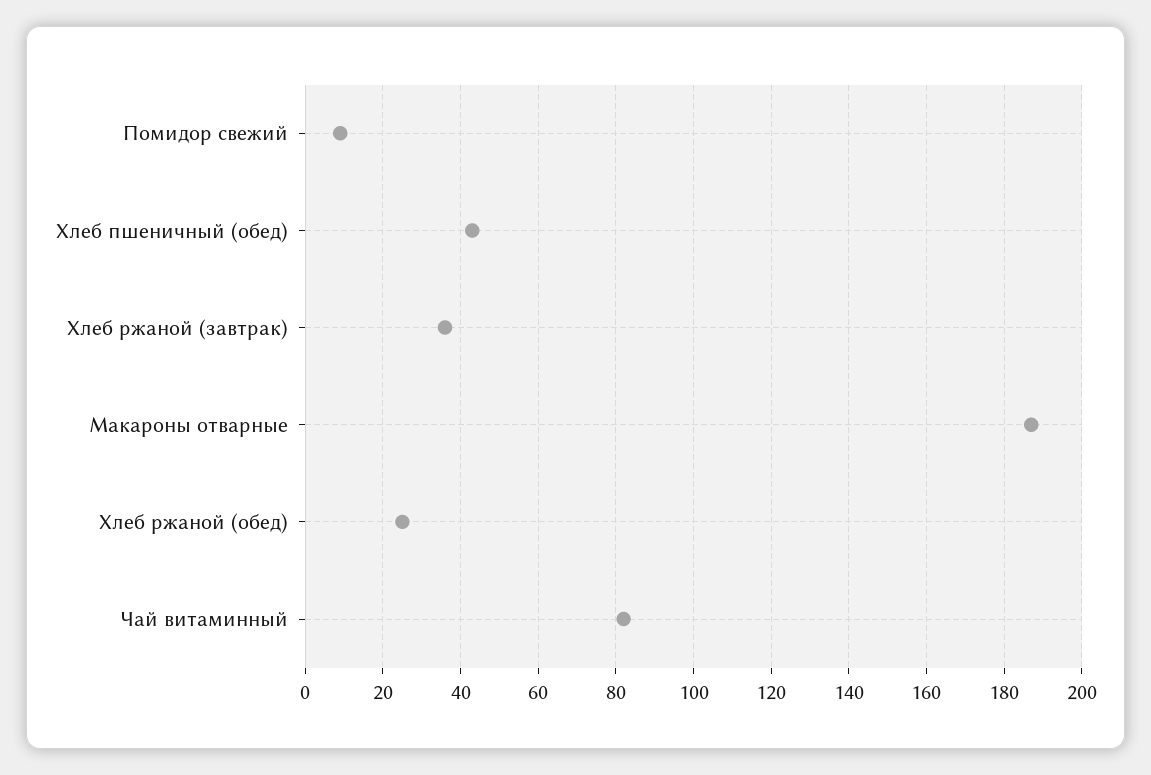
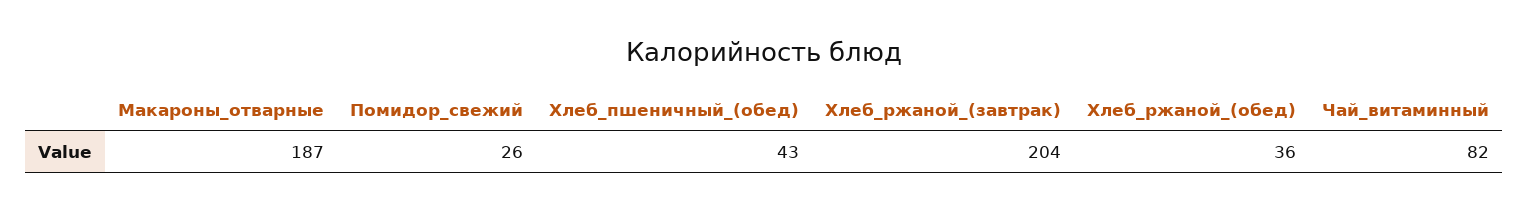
  {
-   "Помидор свежий": 10,
+   "Помидор свежий": 26,
    "Хлеб пшеничный (обед)": 43,
-   "Хлеб ржаной (завтрак)": 35,
+   "Хлеб ржаной (завтрак)": 204,
    "Макароны отварные": 187,
-   "Хлеб ржаной (обед)": 25,
+   "Хлеб ржаной (обед)": 36,
    "Чай витаминный": 82
  }

